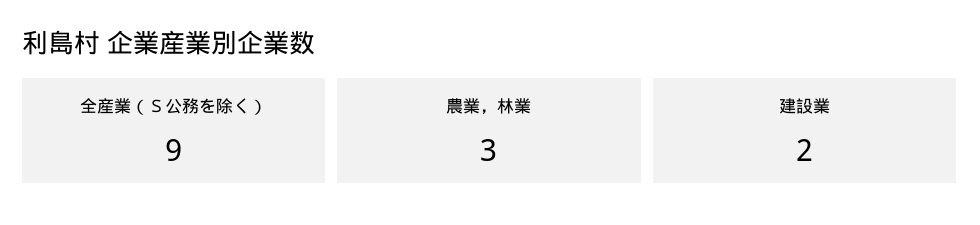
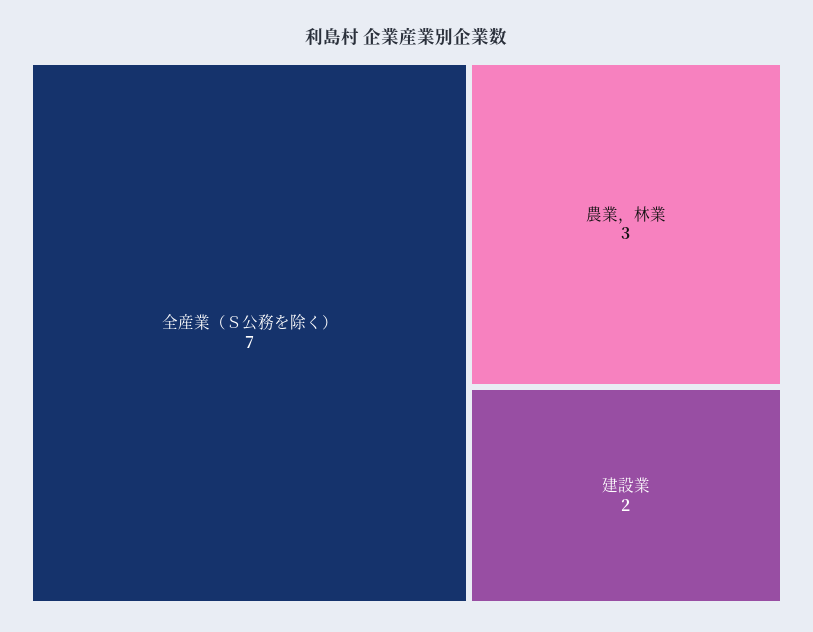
  {
-   "全産業（Ｓ公務を除く）": 9,
+   "全産業（Ｓ公務を除く）": 7,
    "農業，林業": 3,
    "建設業": 2
  }

